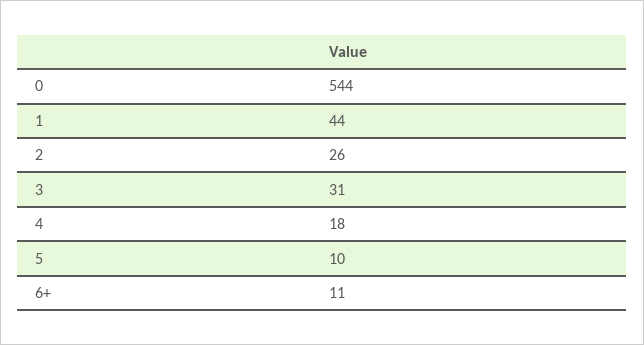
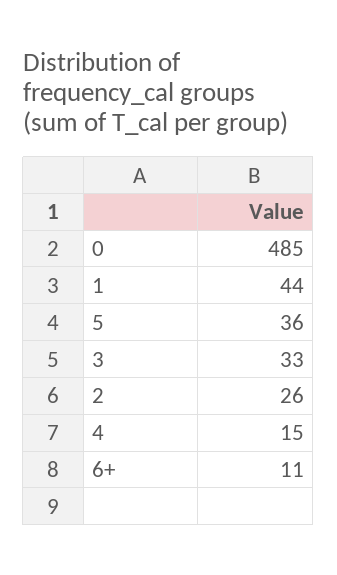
  {
-   "0": 544,
+   "0": 485,
    "1": 44,
    "2": 26,
-   "3": 31,
+   "3": 33,
-   "4": 18,
+   "4": 15,
-   "5": 10,
+   "5": 36,
    "6+": 11
  }

